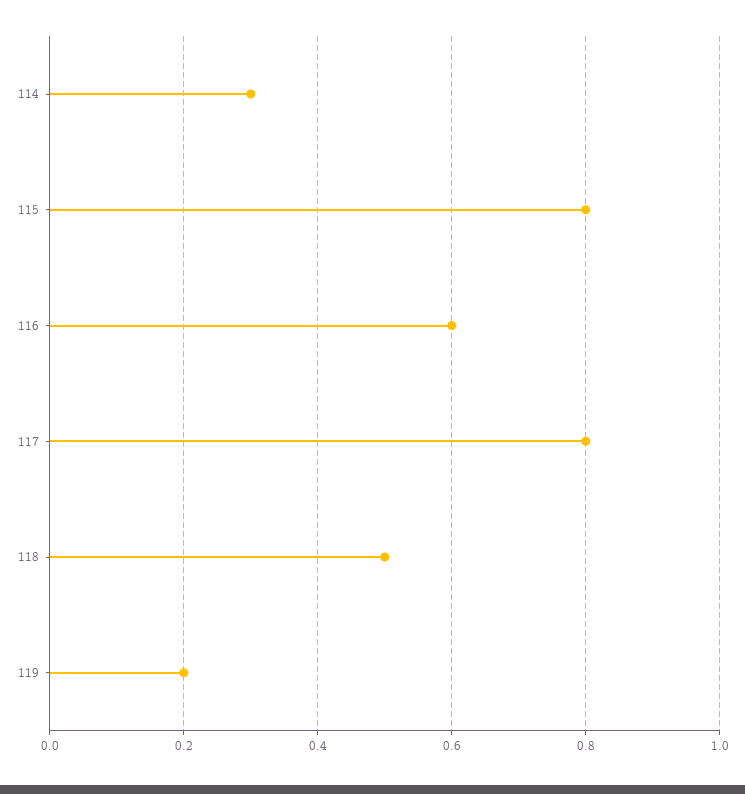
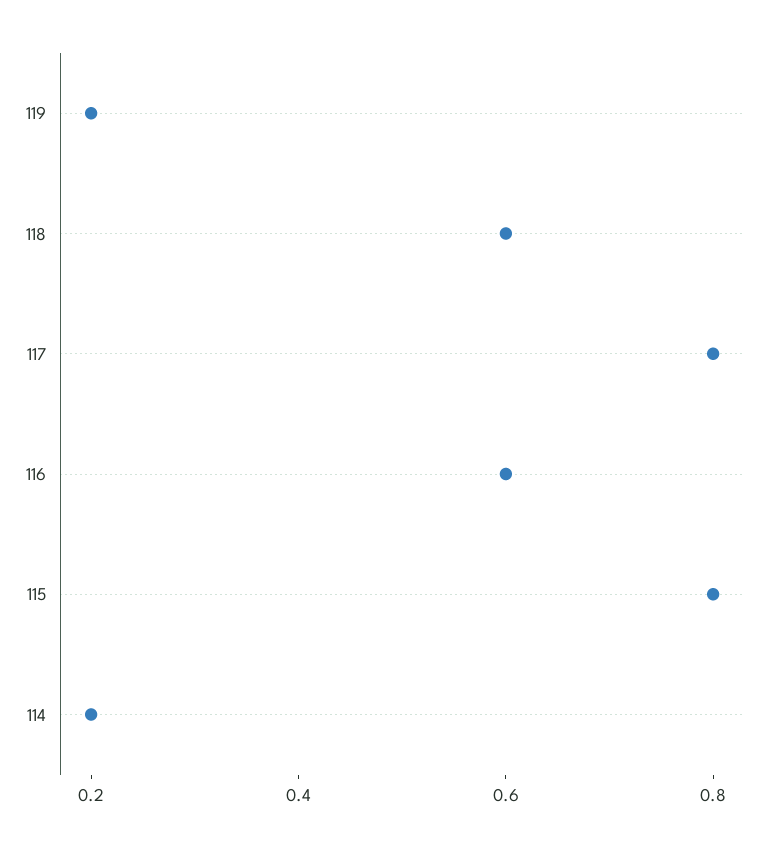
  {
-   "114": 0.3,
+   "114": 0.2,
    "115": 0.8,
    "116": 0.6,
    "117": 0.8,
-   "118": 0.5,
+   "118": 0.6,
    "119": 0.2
  }

